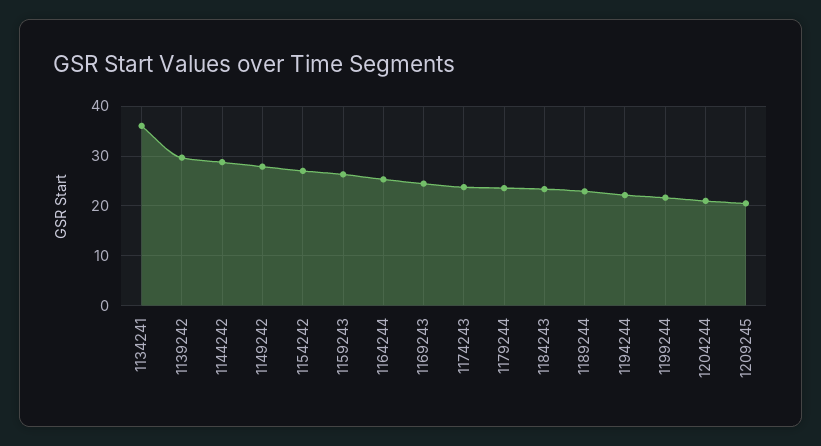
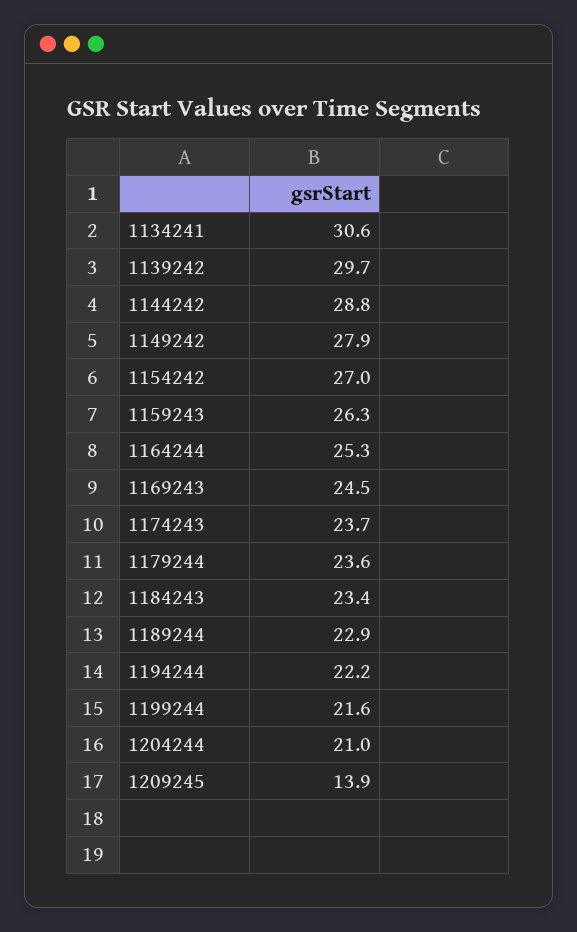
  {
-   "1134241": 36,
+   "1134241": 30.6,
    "1139242": 29.7,
    "1144242": 28.8,
    "1149242": 27.9,
    "1154242": 27,
    "1159243": 26.3,
    "1164244": 25.3,
    "1169243": 24.5,
    "1174243": 23.7,
    "1179244": 23.6,
    "1184243": 23.4,
    "1189244": 22.9,
    "1194244": 22.2,
    "1199244": 21.6,
    "1204244": 21,
-   "1209245": 20
+   "1209245": 13.9
  }

